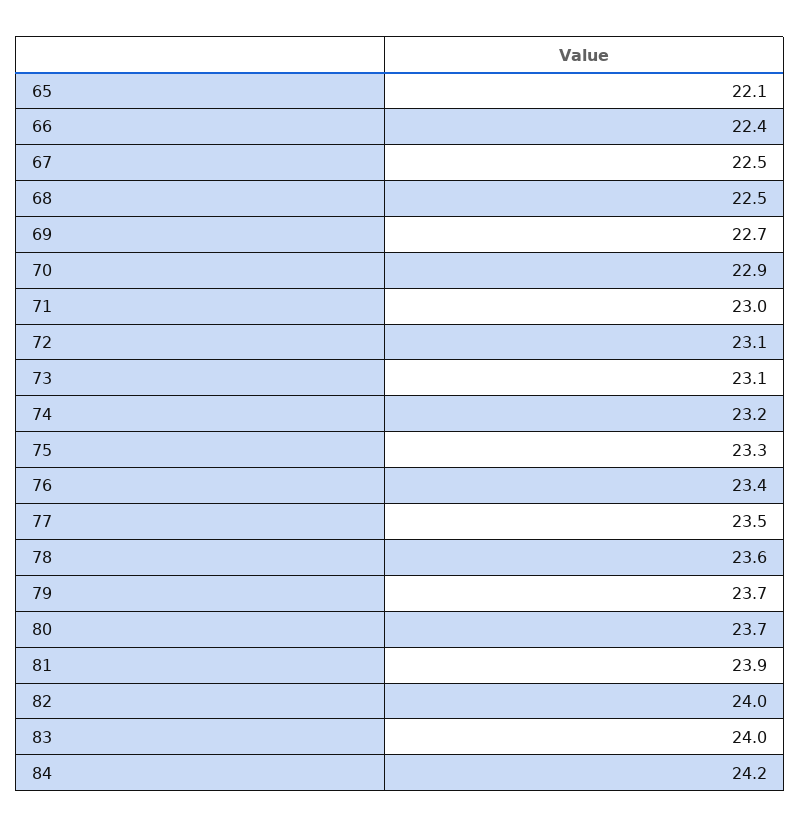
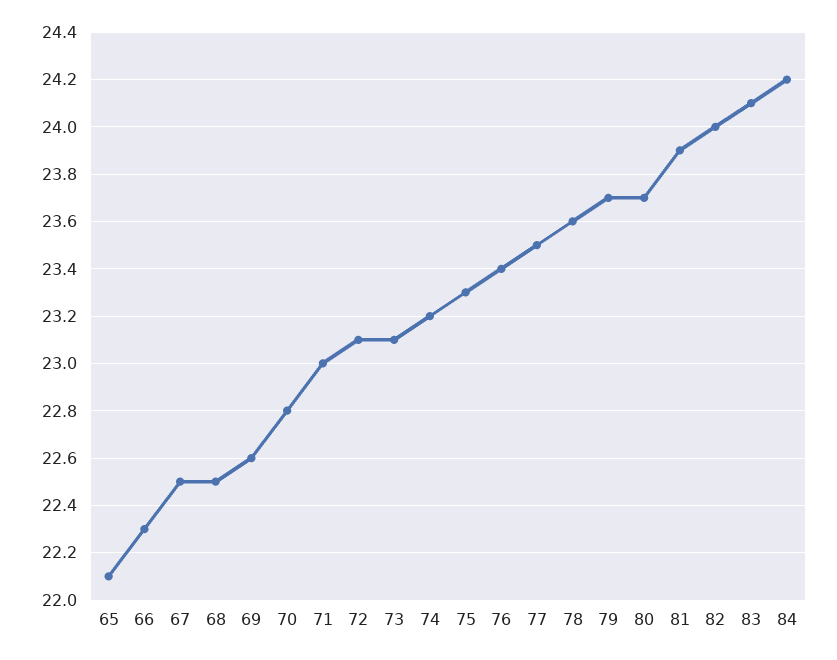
  {
    "65": 22.1,
-   "66": 22.4,
+   "66": 22.3,
    "67": 22.5,
    "68": 22.5,
-   "69": 22.7,
+   "69": 22.6,
-   "70": 22.9,
+   "70": 22.8,
    "71": 23,
    "72": 23.1,
    "73": 23.1,
    "74": 23.2,
    "75": 23.3,
    "76": 23.4,
    "77": 23.5,
    "78": 23.6,
    "79": 23.7,
    "80": 23.7,
    "81": 23.9,
    "82": 24,
-   "83": 24,
+   "83": 24.1,
    "84": 24.2
  }

